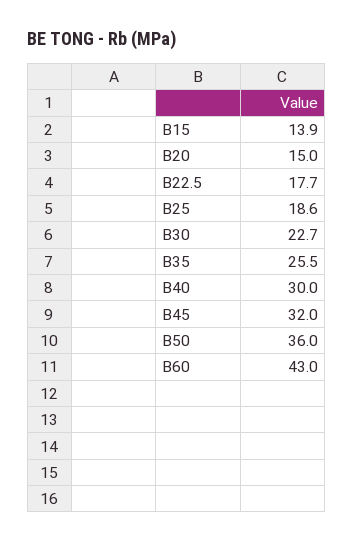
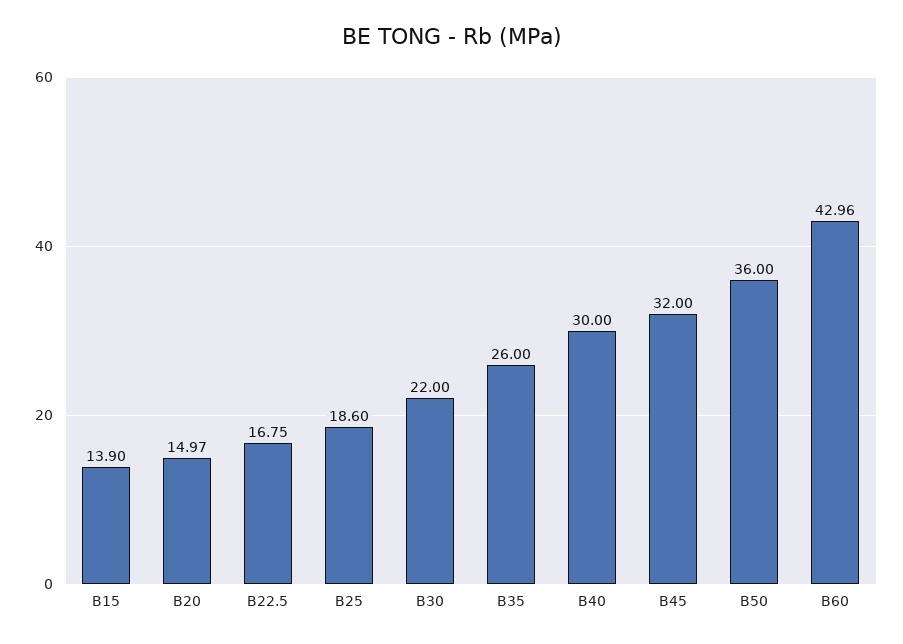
  {
    "B15": 13.9,
-   "B20": 15,
+   "B20": 14.97,
-   "B22.5": 17.7,
+   "B22.5": 16.75,
    "B25": 18.6,
-   "B30": 22.7,
+   "B30": 22,
-   "B35": 25.5,
+   "B35": 26,
    "B40": 30,
    "B45": 32,
    "B50": 36,
-   "B60": 43
+   "B60": 42.96
  }

